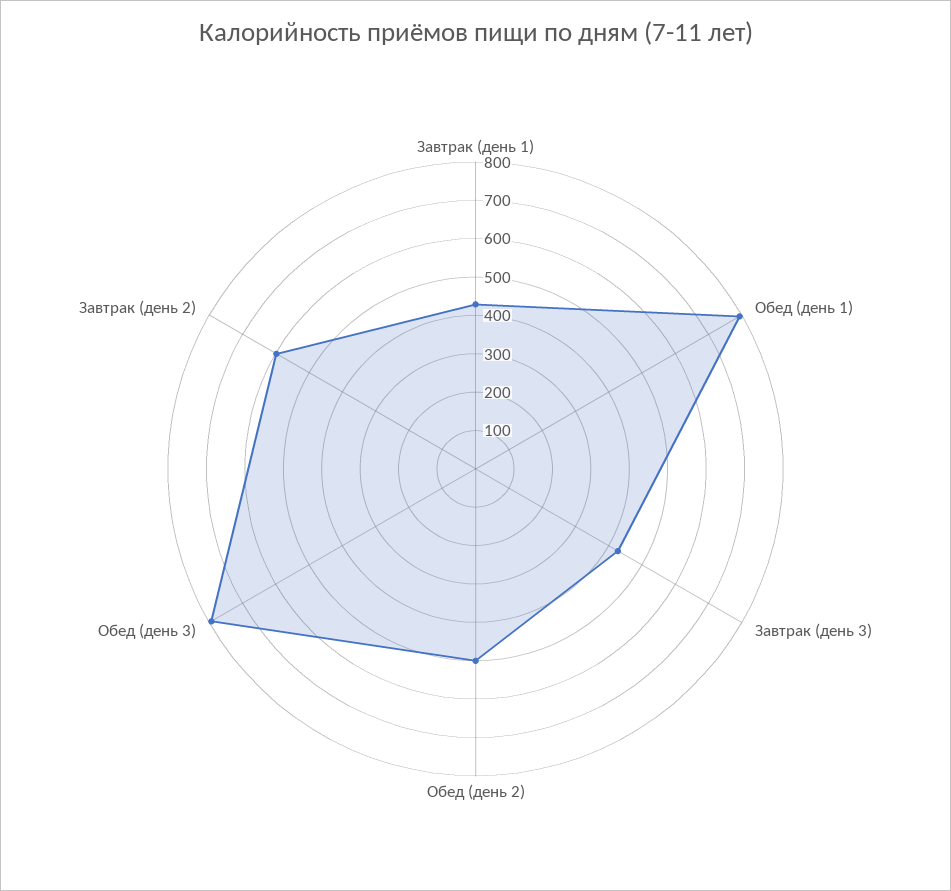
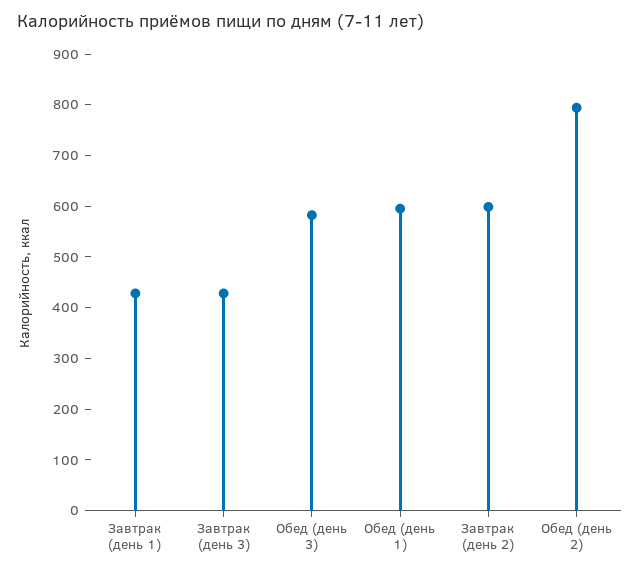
  {
    "Завтрак (день 1)": 420,
-   "Обед (день 1)": 800,
+   "Обед (день 1)": 600,
    "Завтрак (день 3)": 420,
-   "Обед (день 2)": 500,
+   "Обед (день 2)": 800,
-   "Обед (день 3)": 800,
+   "Обед (день 3)": 580,
    "Завтрак (день 2)": 600
  }

